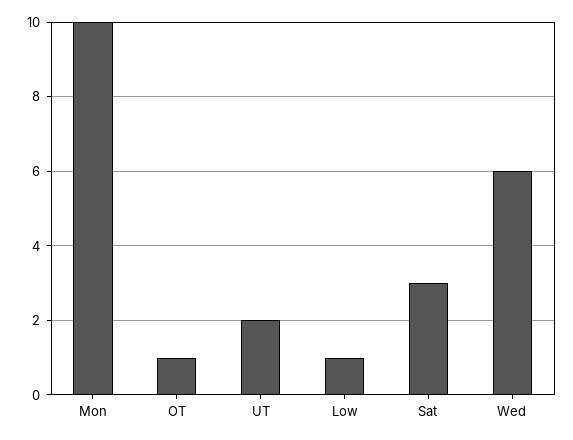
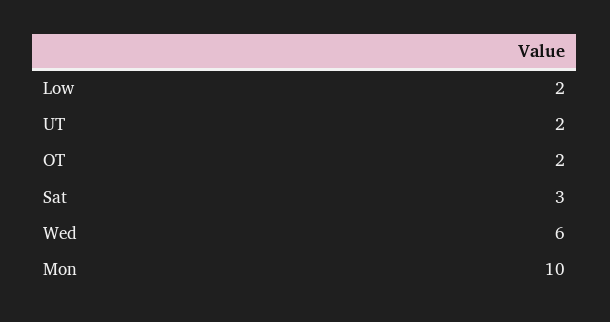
  {
    "Mon": 10,
-   "OT": 1,
+   "OT": 2,
    "UT": 2,
-   "Low": 1,
+   "Low": 2,
    "Sat": 3,
    "Wed": 6
  }

